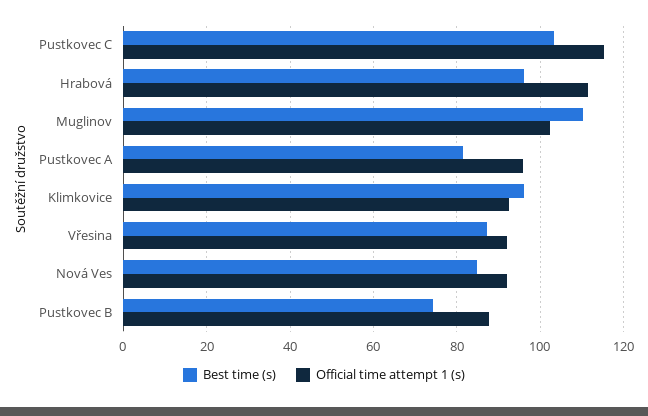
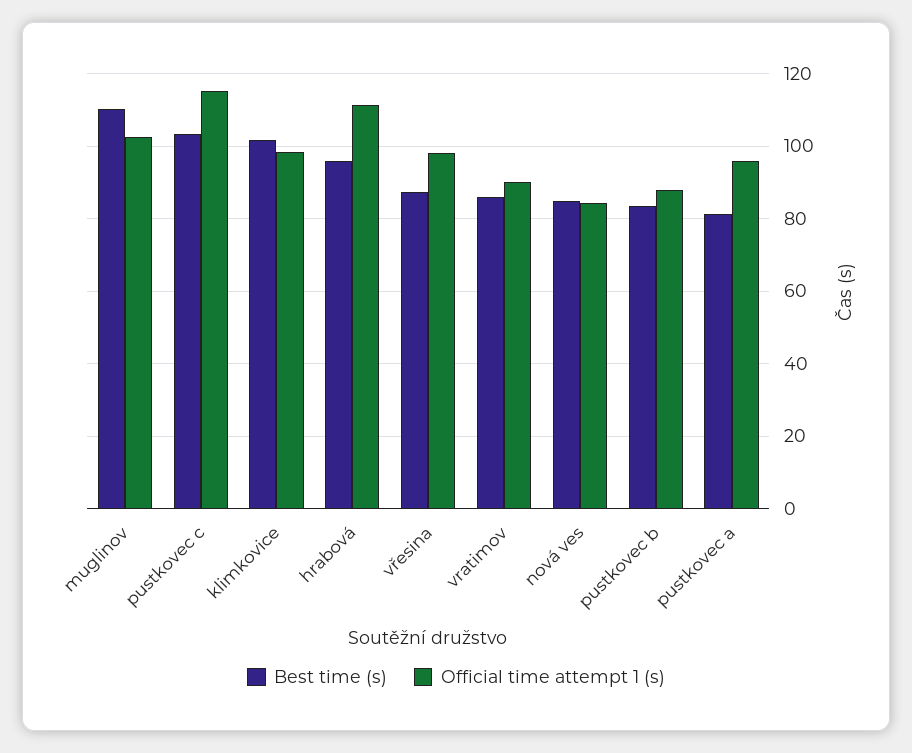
  {
    "Best time (s)": {
      "Pustkovec C": 104,
      "Hrabová": 96,
      "Muglinov": 110,
      "Pustkovec A": 82,
-     "Klimkovice": 96,
+     "Klimkovice": 102,
      "Vřesina": 88,
      "Nová Ves": 84,
-     "Pustkovec B": 74
+     "Pustkovec B": 84,
+     "vratimov": 86
    },
    "Official time attempt 1 (s)": {
      "Pustkovec C": 116,
      "Hrabová": 112,
      "Muglinov": 102,
      "Pustkovec A": 96,
-     "Klimkovice": 92,
+     "Klimkovice": 98,
-     "Vřesina": 92,
+     "Vřesina": 98,
-     "Nová Ves": 92,
+     "Nová Ves": 84,
-     "Pustkovec B": 88
+     "Pustkovec B": 88,
+     "vratimov": 90
    }
  }

